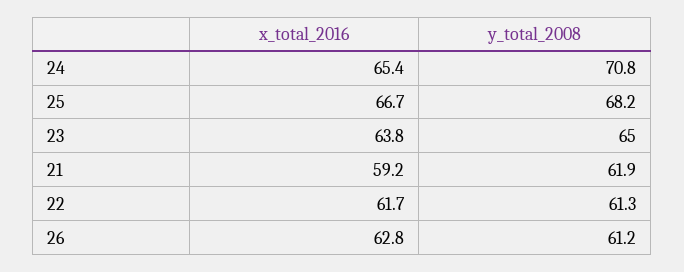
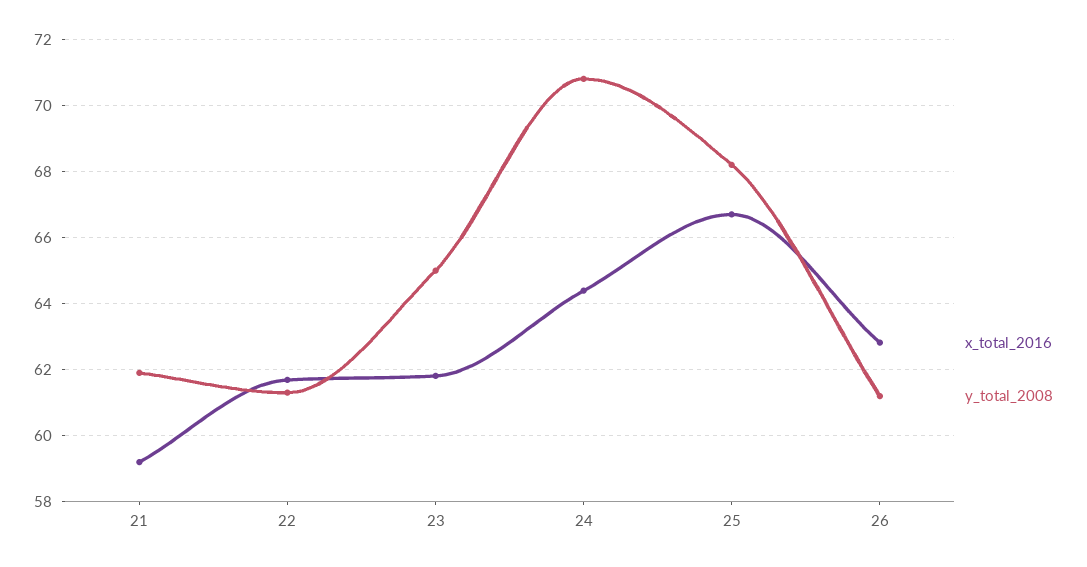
  {
    "x_total_2016": {
-     "24": 65.4,
+     "24": 64.4,
      "25": 66.7,
-     "23": 63.8,
+     "23": 61.8,
      "21": 59.2,
      "22": 61.7,
      "26": 62.8
    },
    "y_total_2008": {
      "24": 70.8,
      "25": 68.2,
      "23": 65,
      "21": 61.9,
      "22": 61.3,
      "26": 61.2
    }
  }

